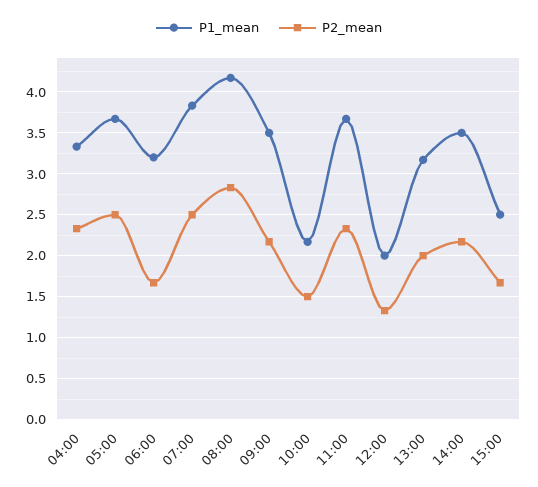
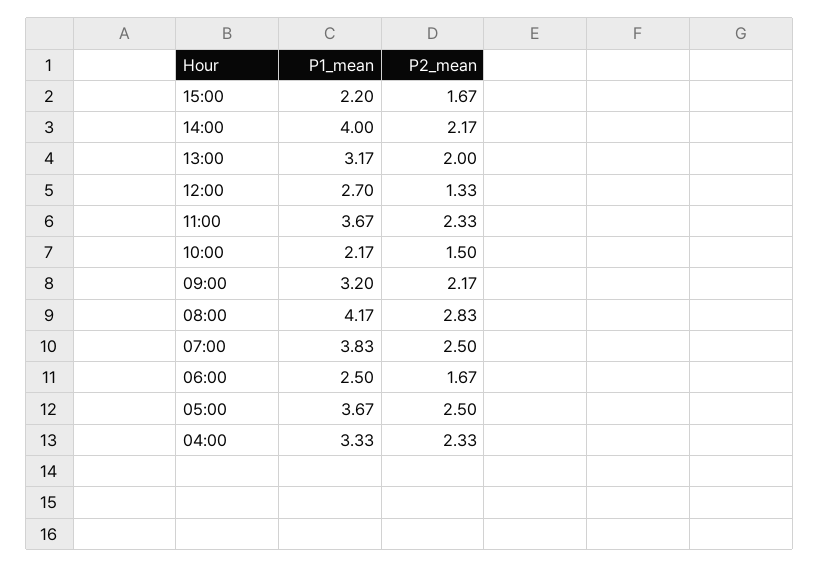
  {
    "P1_mean": {
      "04:00": 3.33,
      "05:00": 3.67,
-     "06:00": 3.2,
+     "06:00": 2.5,
      "07:00": 3.83,
      "08:00": 4.17,
-     "09:00": 3.5,
+     "09:00": 3.2,
      "10:00": 2.17,
      "11:00": 3.67,
-     "12:00": 2,
+     "12:00": 2.7,
      "13:00": 3.17,
-     "14:00": 3.5,
+     "14:00": 4,
-     "15:00": 2.5
+     "15:00": 2.2
    },
    "P2_mean": {
      "04:00": 2.33,
      "05:00": 2.5,
      "06:00": 1.67,
      "07:00": 2.5,
      "08:00": 2.83,
      "09:00": 2.17,
      "10:00": 1.5,
      "11:00": 2.33,
      "12:00": 1.33,
      "13:00": 2,
      "14:00": 2.17,
      "15:00": 1.67
    }
  }

